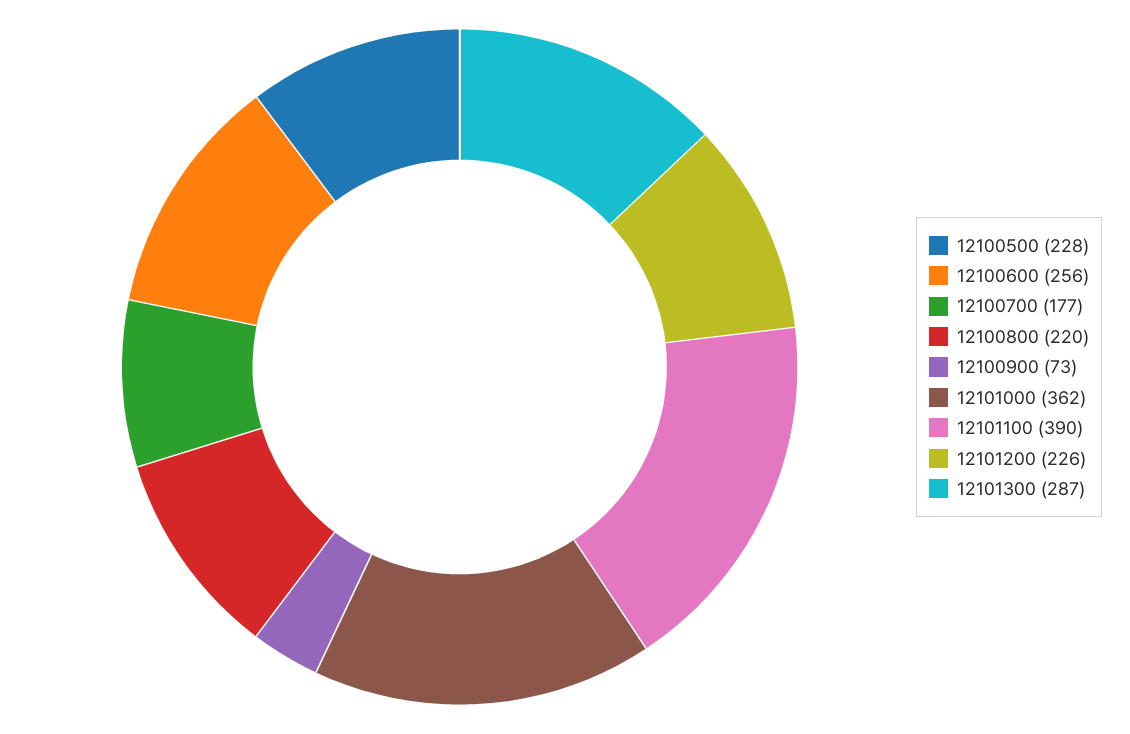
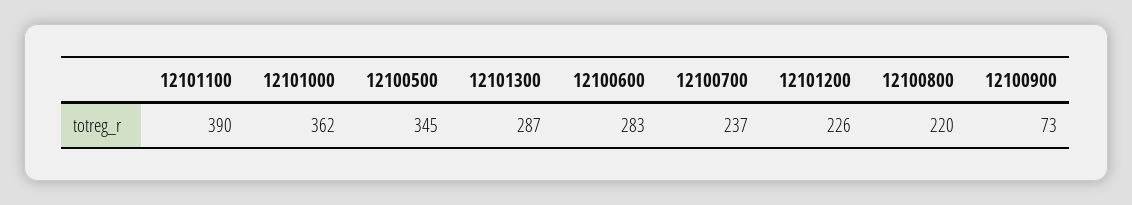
  {
-   "12100500": 228,
+   "12100500": 345,
-   "12100600": 256,
+   "12100600": 283,
-   "12100700": 177,
+   "12100700": 237,
    "12100800": 220,
    "12100900": 73,
    "12101000": 362,
    "12101100": 390,
    "12101200": 226,
    "12101300": 287
  }

